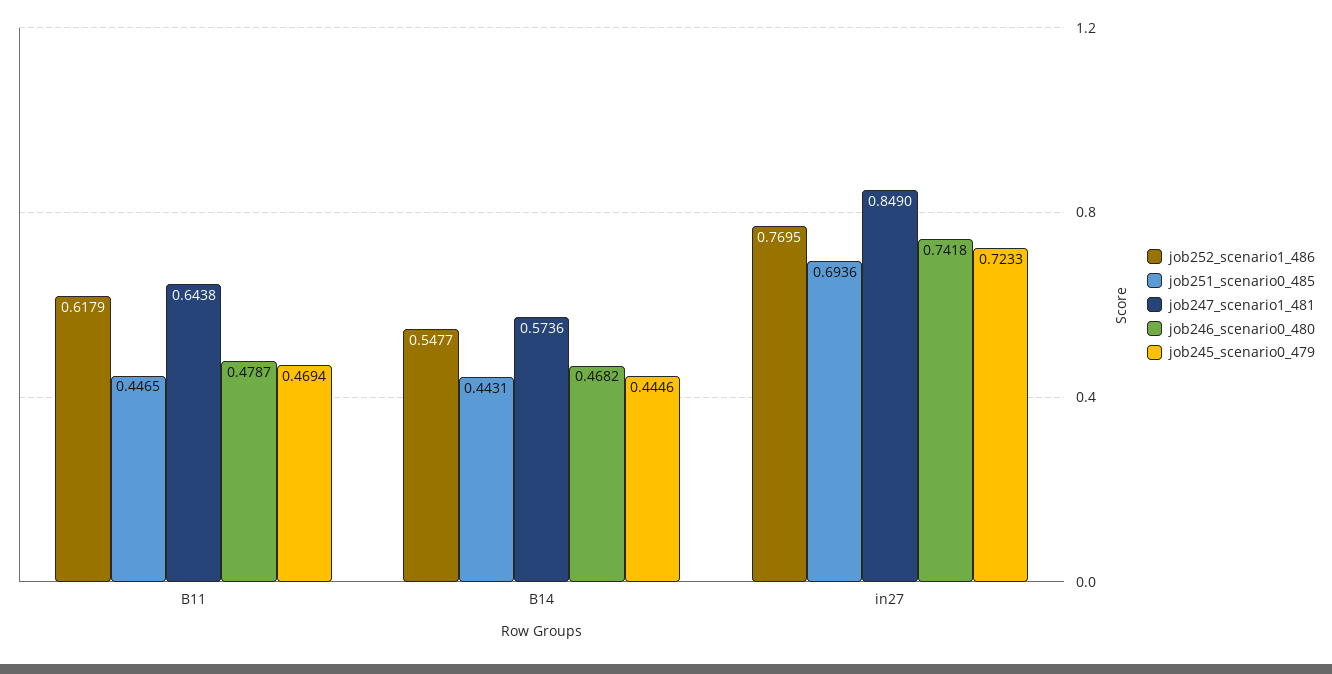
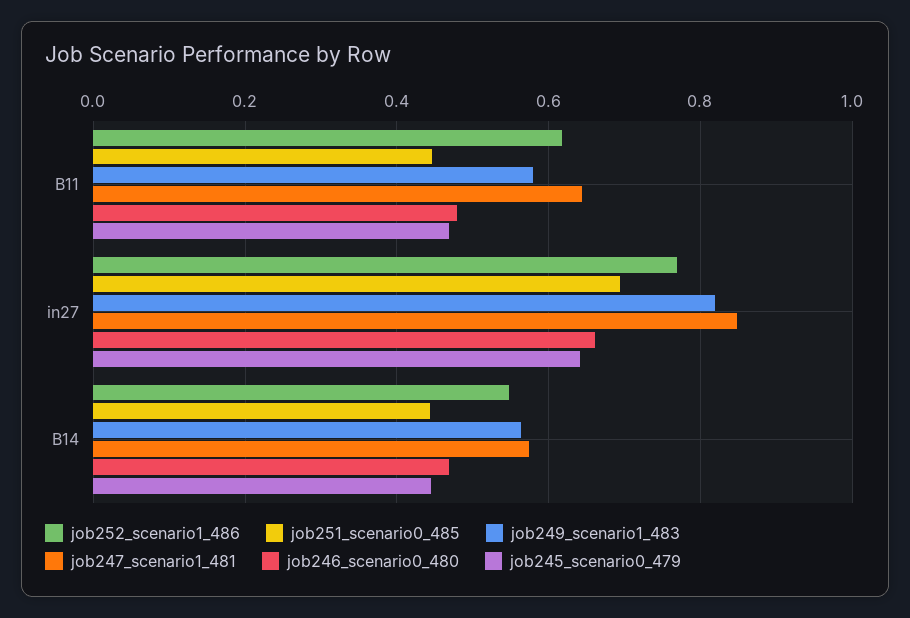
  {
    "job252_scenario1_486": {
      "B11": 0.6179,
      "B14": 0.5477,
      "in27": 0.7695
    },
    "job251_scenario0_485": {
      "B11": 0.4465,
      "B14": 0.4431,
      "in27": 0.6936
    },
    "job247_scenario1_481": {
      "B11": 0.6438,
      "B14": 0.5736,
      "in27": 0.849
    },
    "job246_scenario0_480": {
      "B11": 0.4787,
      "B14": 0.4682,
-     "in27": 0.7418
+     "in27": 0.66
    },
    "job245_scenario0_479": {
      "B11": 0.4694,
      "B14": 0.4446,
-     "in27": 0.7233
+     "in27": 0.64
-   }
+   },
+   "job249_scenario1_483": {
+     "B11": 0.58,
+     "in27": 0.82,
+     "B14": 0.56
+   }
  }

